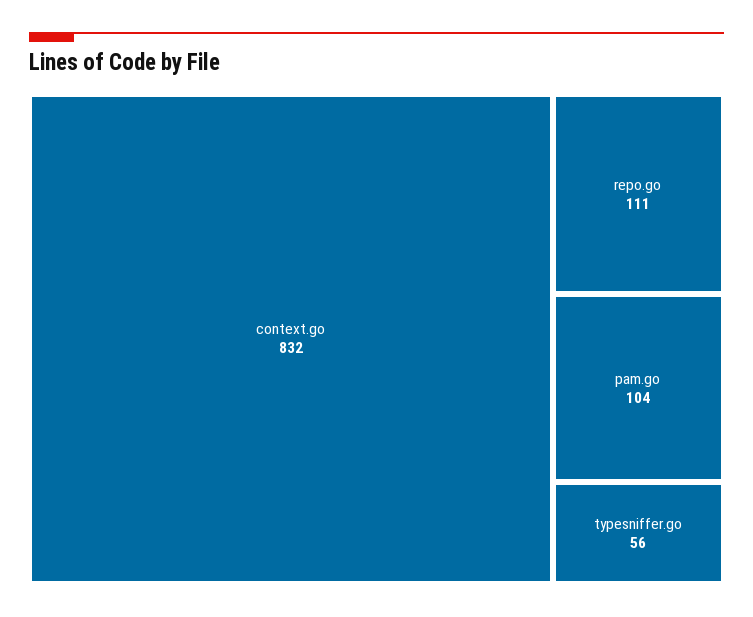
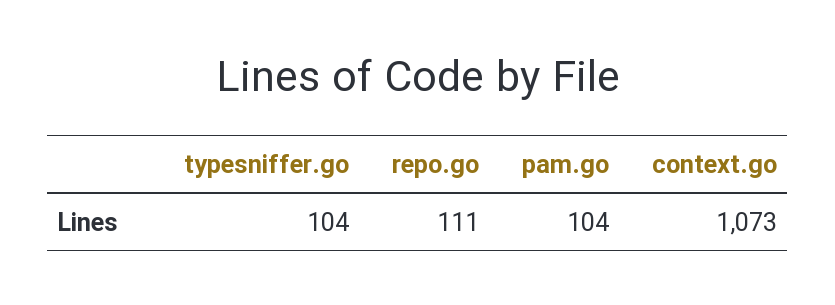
  {
-   "context.go": 832,
+   "context.go": 1073,
    "repo.go": 111,
    "pam.go": 104,
-   "typesniffer.go": 56
+   "typesniffer.go": 104
  }

